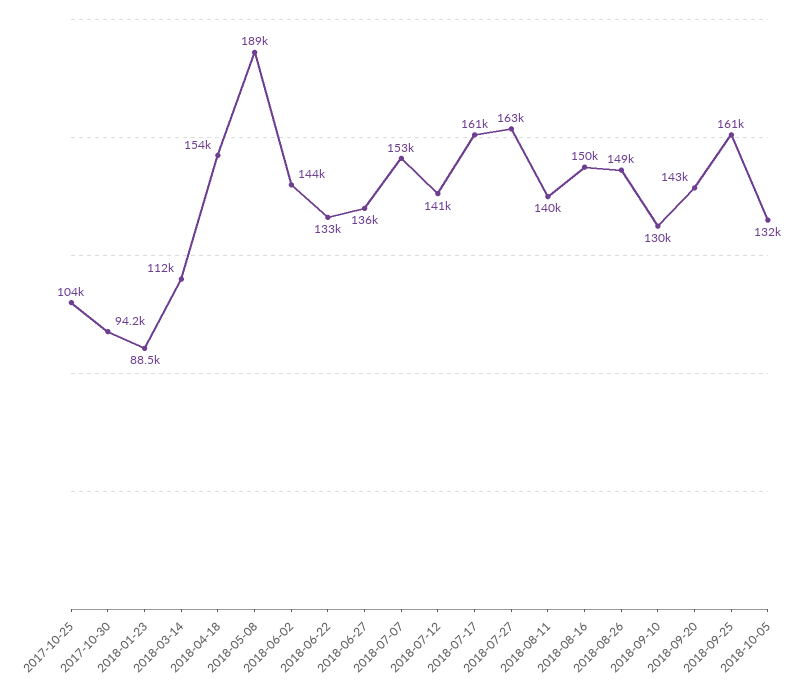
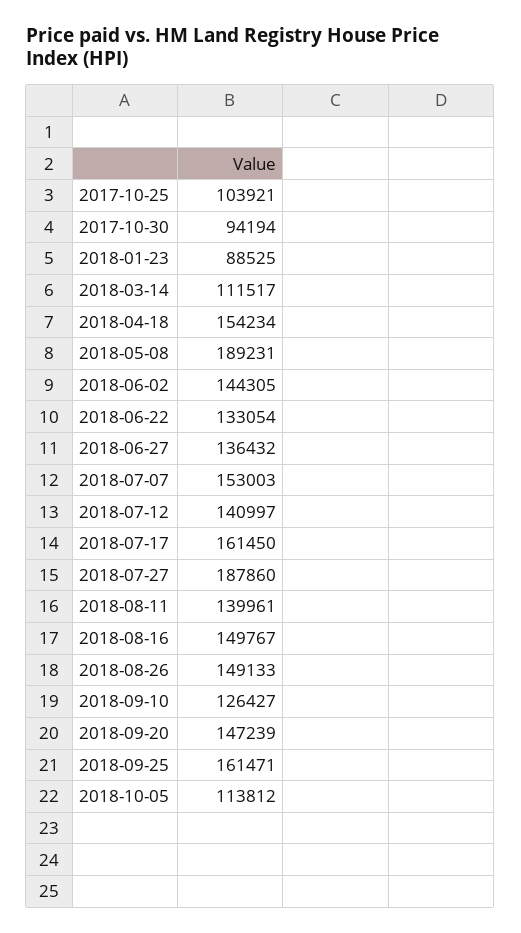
  {
    "2017-10-25": 103921,
    "2017-10-30": 94194,
    "2018-01-23": 88525,
    "2018-03-14": 111517,
    "2018-04-18": 154234,
    "2018-05-08": 189231,
    "2018-06-02": 144305,
    "2018-06-22": 133054,
    "2018-06-27": 136432,
    "2018-07-07": 153003,
    "2018-07-12": 140997,
    "2018-07-17": 161450,
-   "2018-07-27": 163000,
+   "2018-07-27": 187860,
    "2018-08-11": 139961,
    "2018-08-16": 149767,
    "2018-08-26": 149133,
-   "2018-09-10": 130000,
+   "2018-09-10": 126427,
-   "2018-09-20": 143000,
+   "2018-09-20": 147239,
    "2018-09-25": 161471,
-   "2018-10-05": 132000
+   "2018-10-05": 113812
  }

